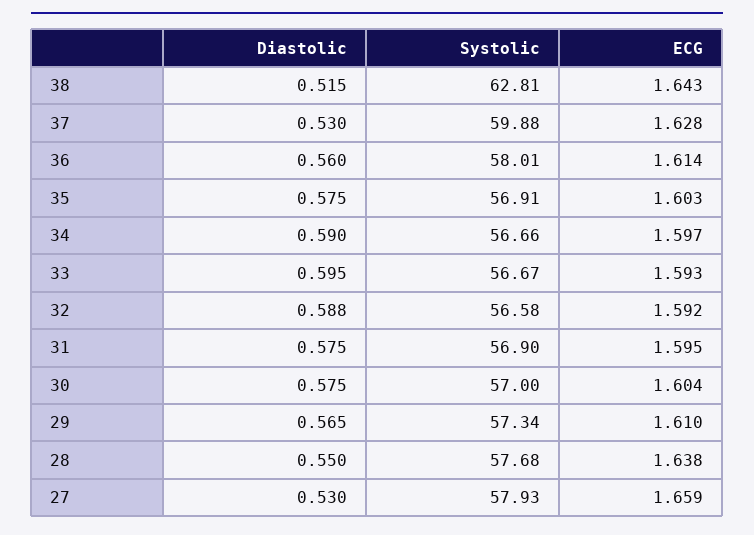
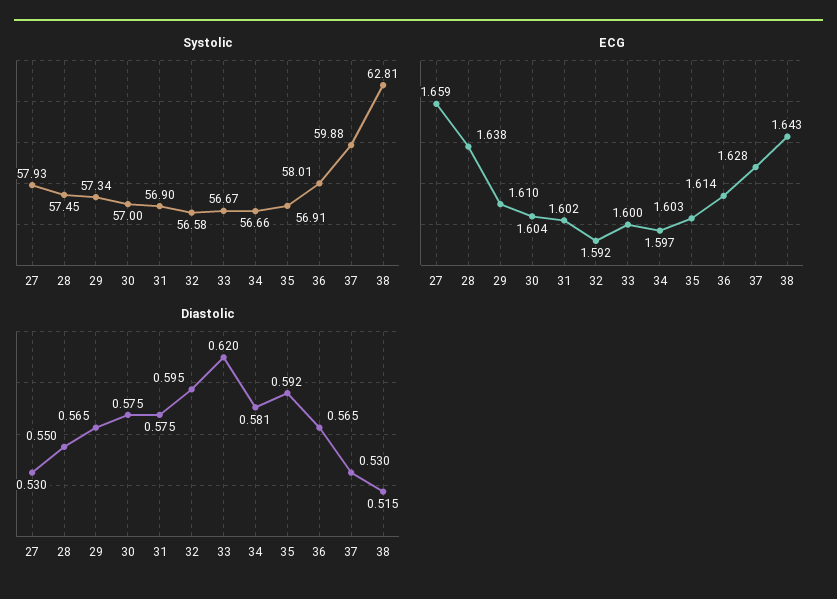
  {
    "Diastolic": {
      "38": 0.515,
      "37": 0.53,
-     "36": 0.56,
+     "36": 0.565,
-     "35": 0.575,
+     "35": 0.592,
-     "34": 0.59,
+     "34": 0.581,
-     "33": 0.595,
+     "33": 0.62,
-     "32": 0.588,
+     "32": 0.595,
      "31": 0.575,
      "30": 0.575,
      "29": 0.565,
      "28": 0.55,
      "27": 0.53
    },
    "Systolic": {
      "38": 62.81,
      "37": 59.88,
      "36": 58.01,
      "35": 56.91,
      "34": 56.66,
      "33": 56.67,
      "32": 56.58,
      "31": 56.9,
      "30": 57,
      "29": 57.34,
-     "28": 57.68,
+     "28": 57.45,
      "27": 57.93
    },
    "ECG": {
      "38": 1.643,
      "37": 1.628,
      "36": 1.614,
      "35": 1.603,
      "34": 1.597,
-     "33": 1.593,
+     "33": 1.6,
      "32": 1.592,
-     "31": 1.595,
+     "31": 1.602,
      "30": 1.604,
      "29": 1.61,
      "28": 1.638,
      "27": 1.659
    }
  }

